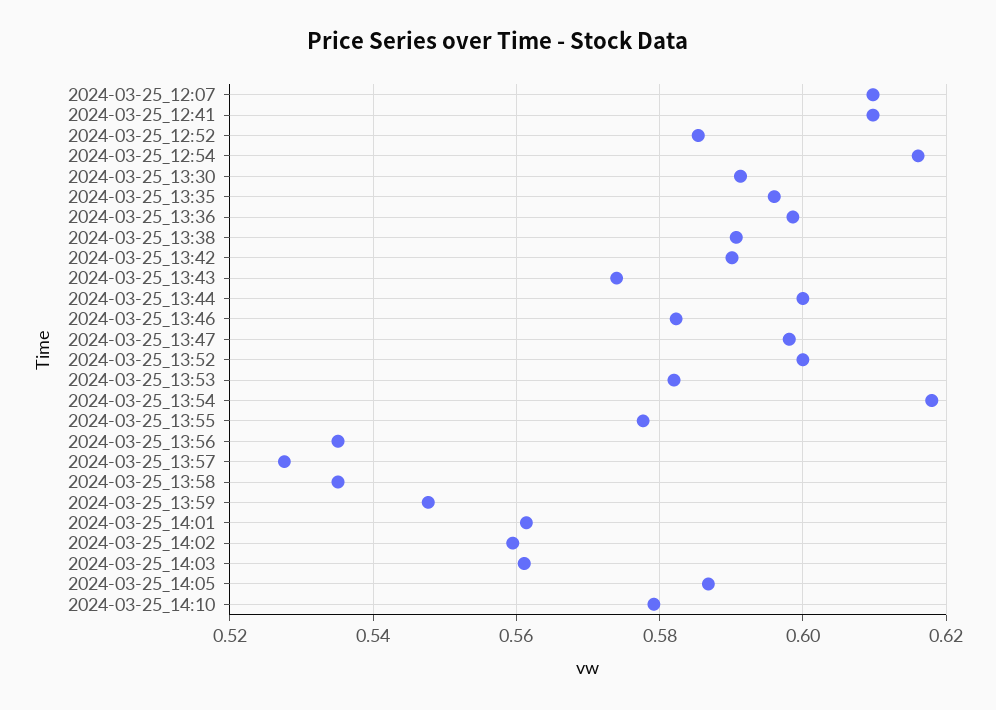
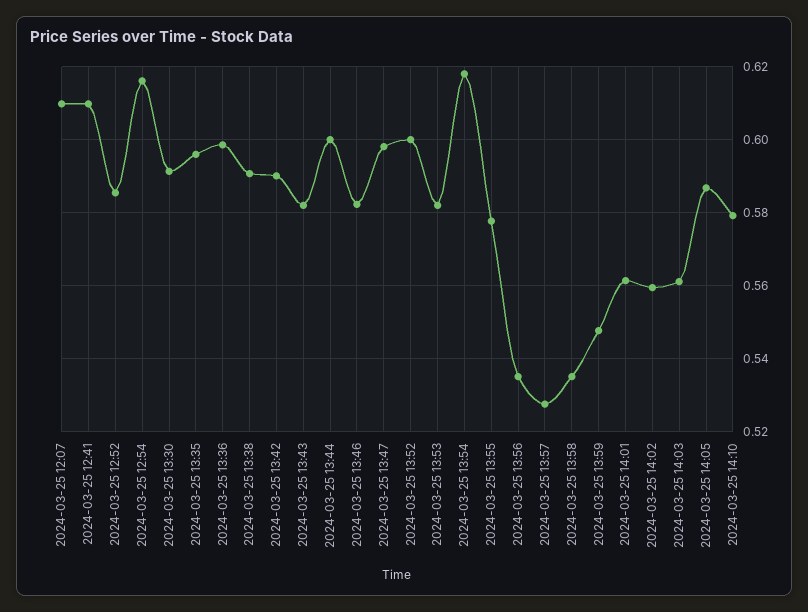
  {
    "2024-03-25_12:07": 0.61,
    "2024-03-25_12:41": 0.61,
    "2024-03-25_12:52": 0.586,
    "2024-03-25_12:54": 0.616,
    "2024-03-25_13:30": 0.592,
    "2024-03-25_13:35": 0.596,
    "2024-03-25_13:36": 0.598,
    "2024-03-25_13:38": 0.59,
    "2024-03-25_13:42": 0.59,
-   "2024-03-25_13:43": 0.574,
+   "2024-03-25_13:43": 0.582,
    "2024-03-25_13:44": 0.6,
    "2024-03-25_13:46": 0.582,
    "2024-03-25_13:47": 0.598,
    "2024-03-25_13:52": 0.6,
    "2024-03-25_13:53": 0.582,
    "2024-03-25_13:54": 0.618,
    "2024-03-25_13:55": 0.578,
    "2024-03-25_13:56": 0.536,
    "2024-03-25_13:57": 0.528,
    "2024-03-25_13:58": 0.536,
    "2024-03-25_13:59": 0.548,
    "2024-03-25_14:01": 0.562,
    "2024-03-25_14:02": 0.56,
    "2024-03-25_14:03": 0.562,
    "2024-03-25_14:05": 0.586,
    "2024-03-25_14:10": 0.58
  }

